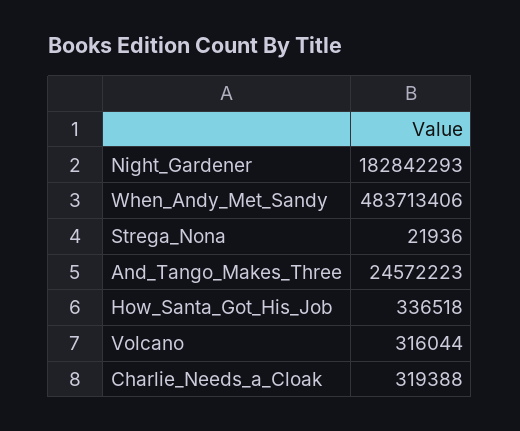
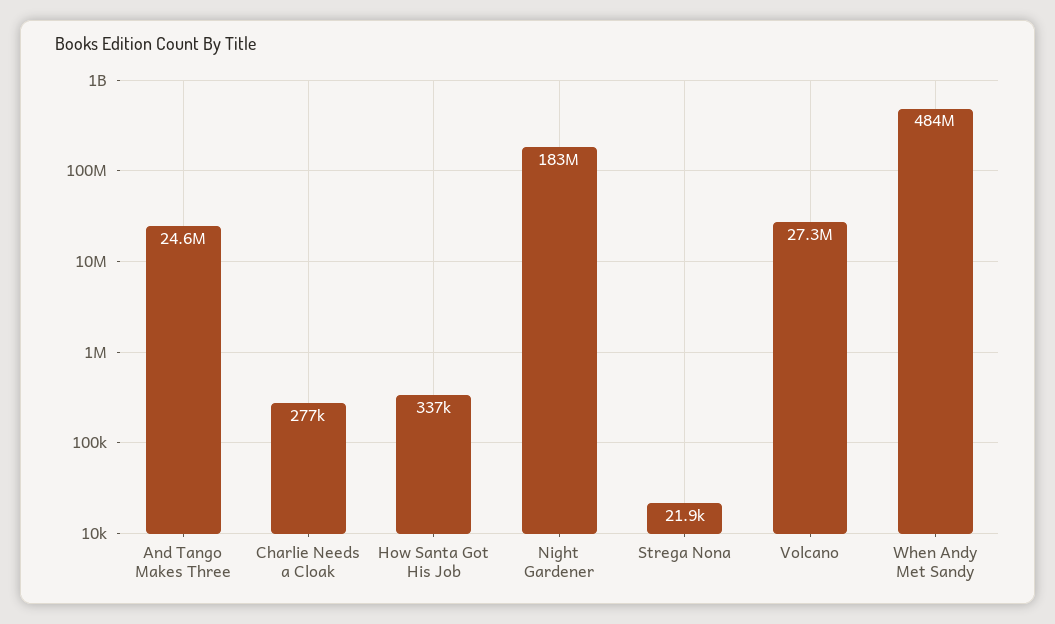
  {
    "Night_Gardener": 182842293,
    "When_Andy_Met_Sandy": 483713406,
    "Strega_Nona": 21936,
    "And_Tango_Makes_Three": 24572223,
    "How_Santa_Got_His_Job": 336518,
-   "Volcano": 316044,
+   "Volcano": 27300000,
-   "Charlie_Needs_a_Cloak": 319388
+   "Charlie_Needs_a_Cloak": 277000
  }

